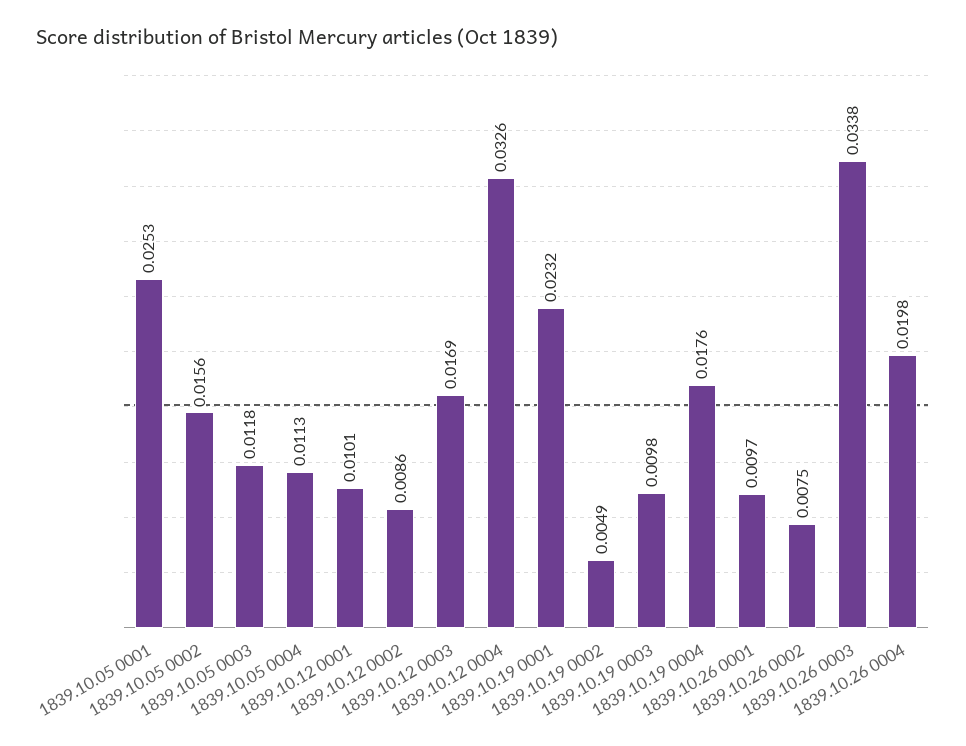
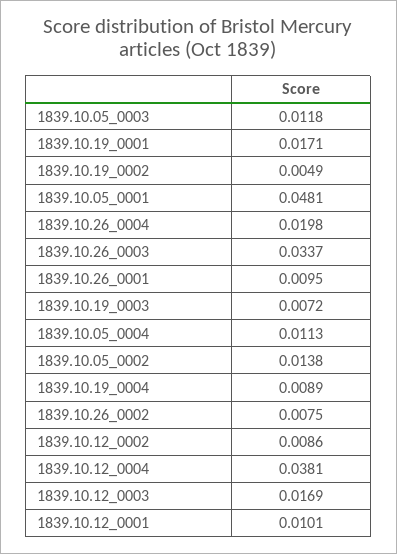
  {
-   "1839.10.05 0001": 0.0253,
+   "1839.10.05 0001": 0.0481,
-   "1839.10.05 0002": 0.0156,
+   "1839.10.05 0002": 0.0138,
    "1839.10.05 0003": 0.0118,
    "1839.10.05 0004": 0.0113,
    "1839.10.12 0001": 0.0101,
    "1839.10.12 0002": 0.0086,
    "1839.10.12 0003": 0.0169,
-   "1839.10.12 0004": 0.0326,
+   "1839.10.12 0004": 0.0381,
-   "1839.10.19 0001": 0.0232,
+   "1839.10.19 0001": 0.0171,
    "1839.10.19 0002": 0.0049,
-   "1839.10.19 0003": 0.0098,
+   "1839.10.19 0003": 0.0072,
-   "1839.10.19 0004": 0.0176,
+   "1839.10.19 0004": 0.0089,
-   "1839.10.26 0001": 0.0097,
+   "1839.10.26 0001": 0.0095,
    "1839.10.26 0002": 0.0075,
-   "1839.10.26 0003": 0.0338,
+   "1839.10.26 0003": 0.0337,
    "1839.10.26 0004": 0.0198
  }

